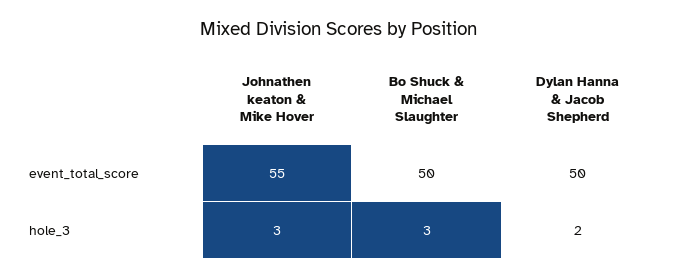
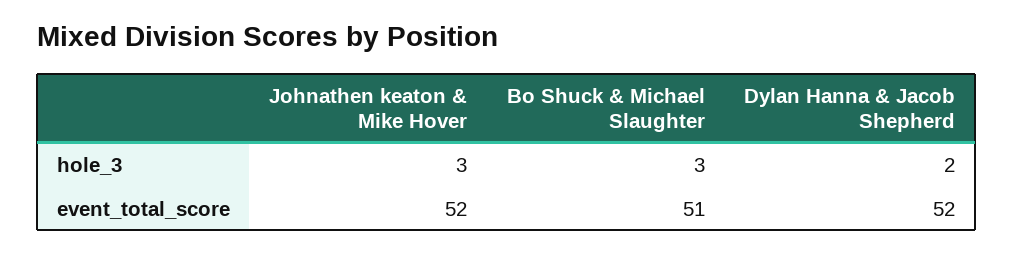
  {
    "Johnathen keaton & Mike Hover": {
-     "event_total_score": 55,
+     "event_total_score": 52,
      "hole_3": 3
    },
    "Bo Shuck & Michael Slaughter": {
-     "event_total_score": 50,
+     "event_total_score": 51,
      "hole_3": 3
    },
    "Dylan Hanna & Jacob Shepherd": {
-     "event_total_score": 50,
+     "event_total_score": 52,
      "hole_3": 2
    }
  }

